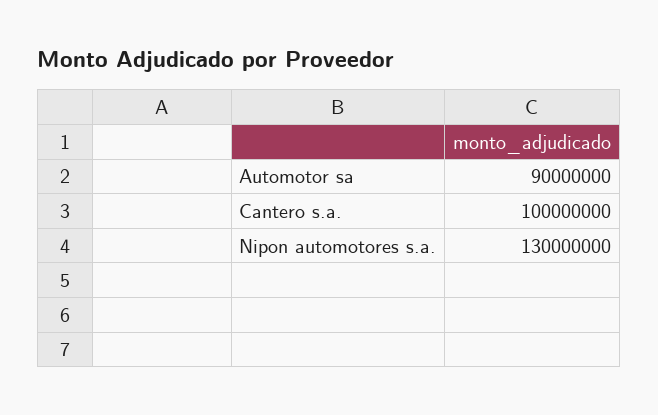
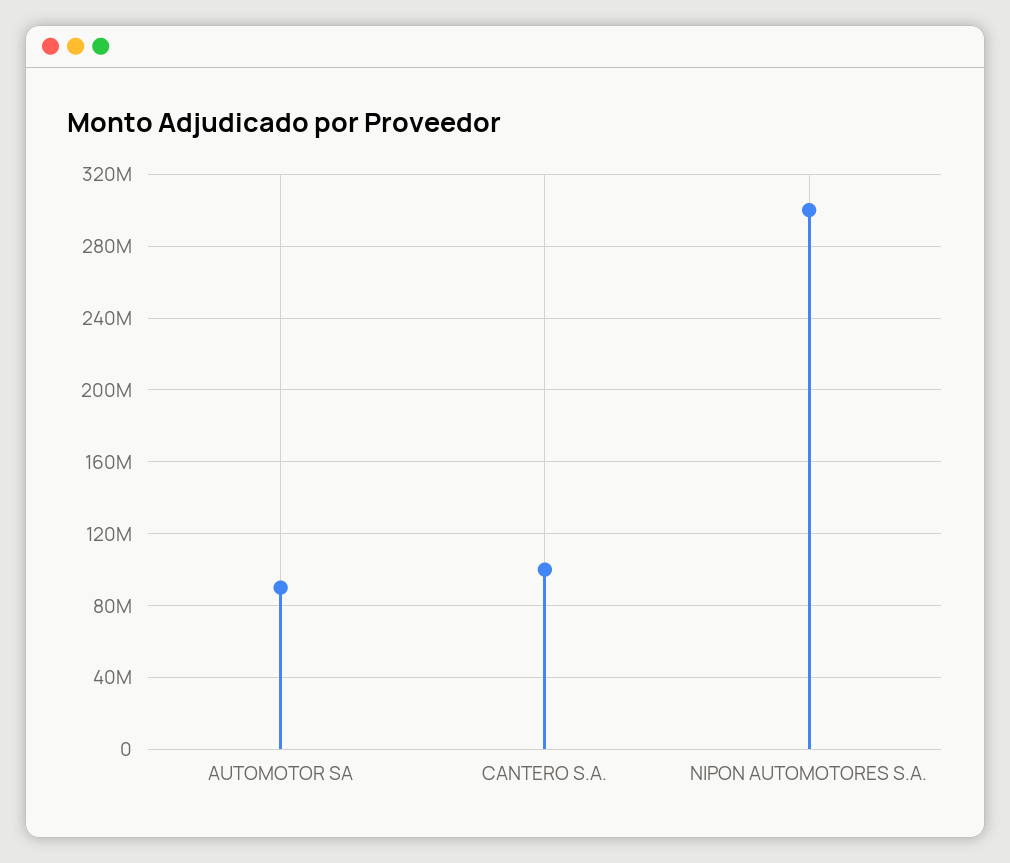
  {
    "Automotor sa": 90000000,
    "Cantero s.a.": 100000000,
-   "Nipon automotores s.a.": 130000000
+   "Nipon automotores s.a.": 300000000
  }

